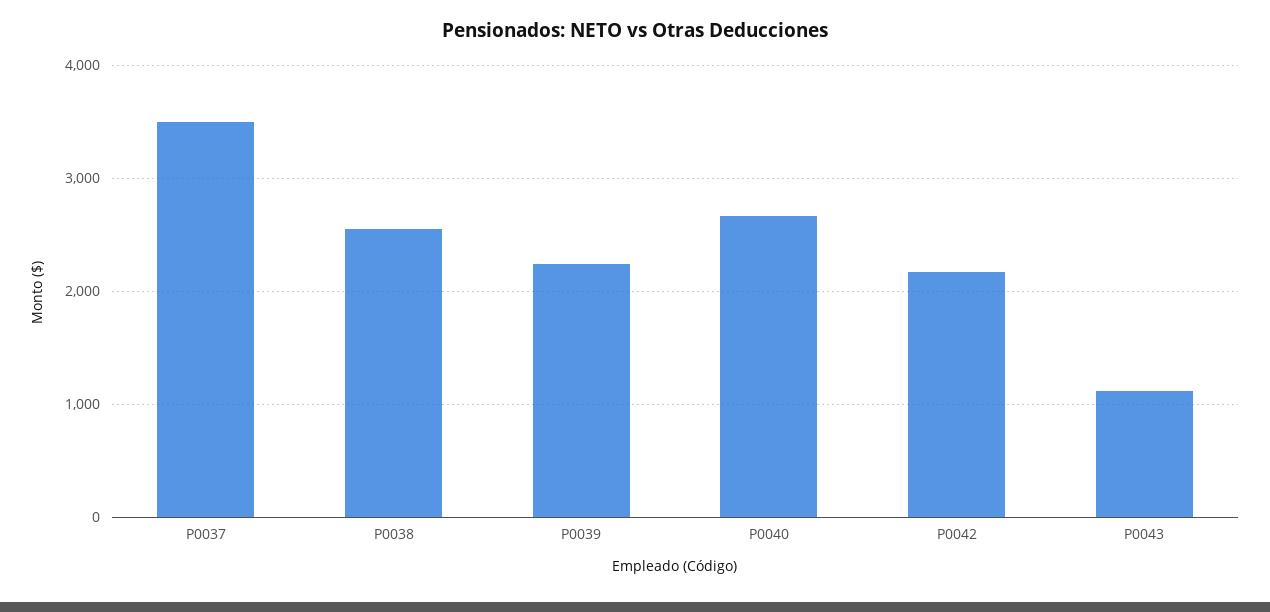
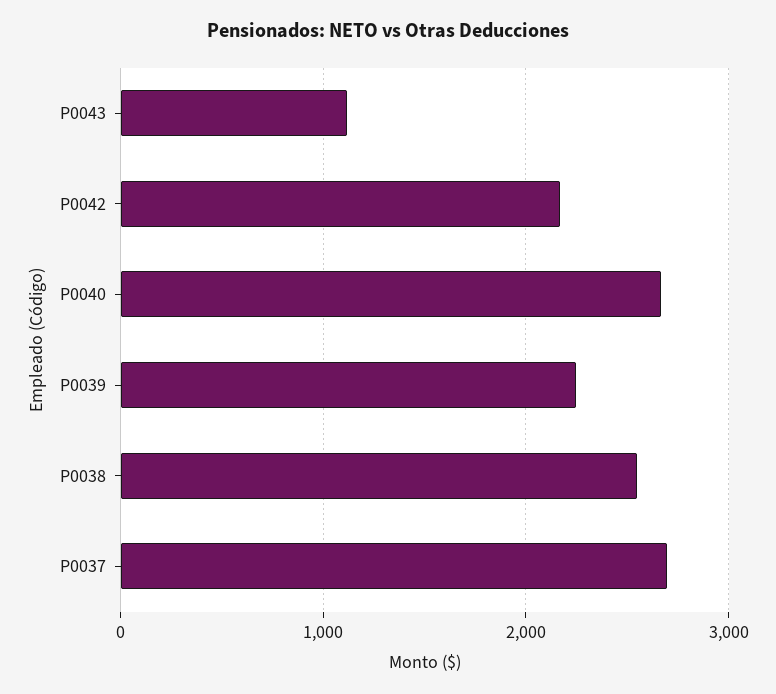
  {
-   "P0037": 3500,
+   "P0037": 2700,
    "P0038": 2600,
    "P0039": 2200,
    "P0040": 2700,
    "P0042": 2200,
    "P0043": 1100
  }

